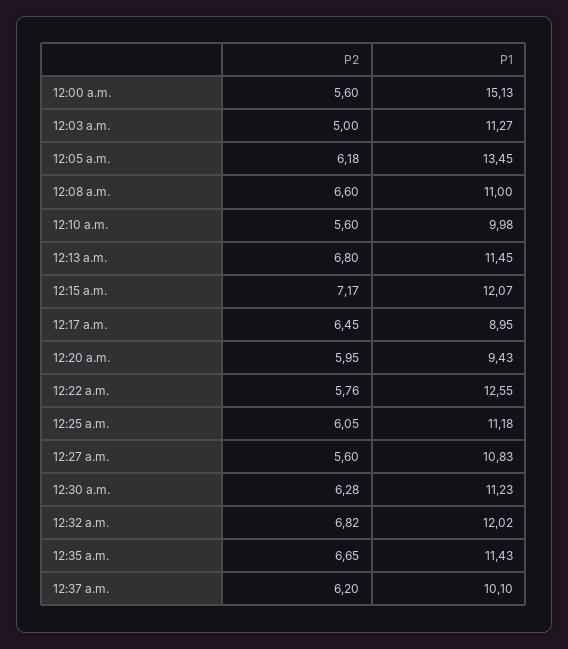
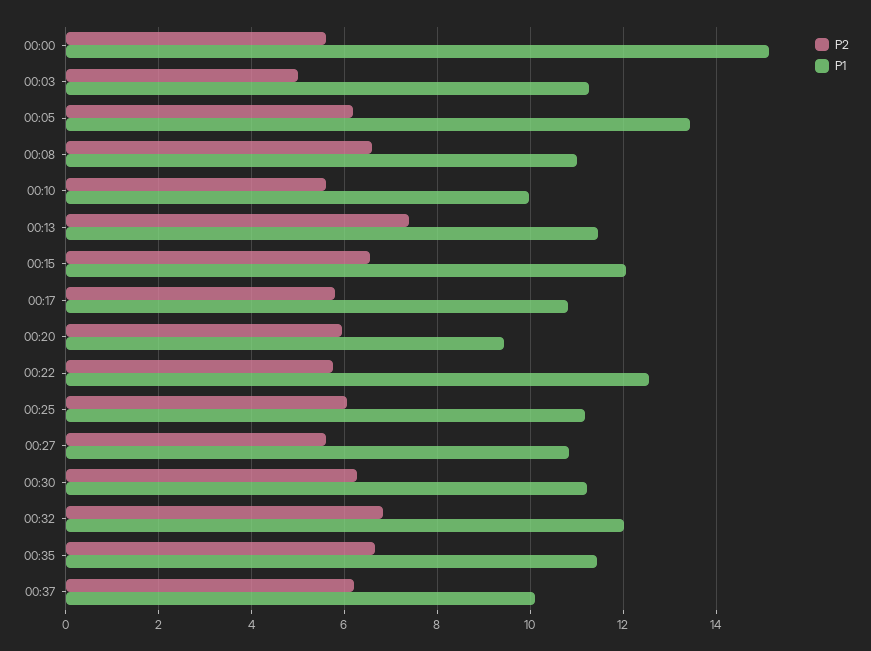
  {
    "P2": {
      "12:00 a.m.": 5.6,
      "12:03 a.m.": 5,
      "12:05 a.m.": 6.18,
      "12:08 a.m.": 6.6,
      "12:10 a.m.": 5.6,
-     "12:13 a.m.": 6.8,
+     "12:13 a.m.": 7.4,
-     "12:15 a.m.": 7.17,
+     "12:15 a.m.": 6.6,
-     "12:17 a.m.": 6.45,
+     "12:17 a.m.": 5.8,
      "12:20 a.m.": 5.95,
      "12:22 a.m.": 5.76,
      "12:25 a.m.": 6.05,
      "12:27 a.m.": 5.6,
      "12:30 a.m.": 6.28,
      "12:32 a.m.": 6.82,
      "12:35 a.m.": 6.65,
      "12:37 a.m.": 6.2
    },
    "P1": {
      "12:00 a.m.": 15.13,
      "12:03 a.m.": 11.27,
      "12:05 a.m.": 13.45,
      "12:08 a.m.": 11,
      "12:10 a.m.": 9.98,
      "12:13 a.m.": 11.45,
      "12:15 a.m.": 12.07,
-     "12:17 a.m.": 8.95,
+     "12:17 a.m.": 10.8,
      "12:20 a.m.": 9.43,
      "12:22 a.m.": 12.55,
      "12:25 a.m.": 11.18,
      "12:27 a.m.": 10.83,
      "12:30 a.m.": 11.23,
      "12:32 a.m.": 12.02,
      "12:35 a.m.": 11.43,
      "12:37 a.m.": 10.1
    }
  }

